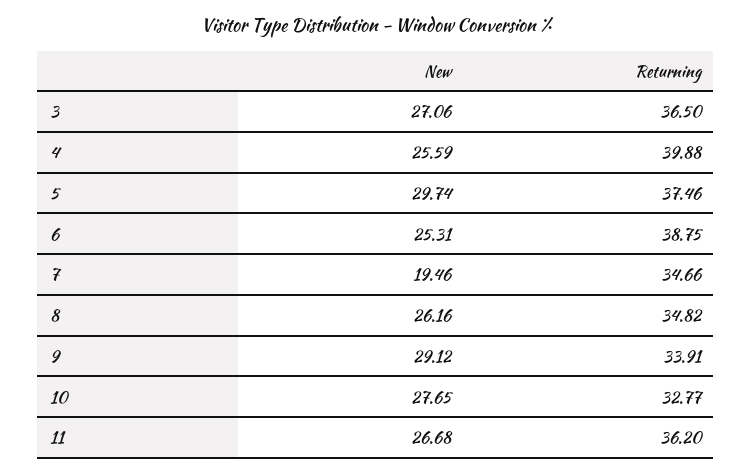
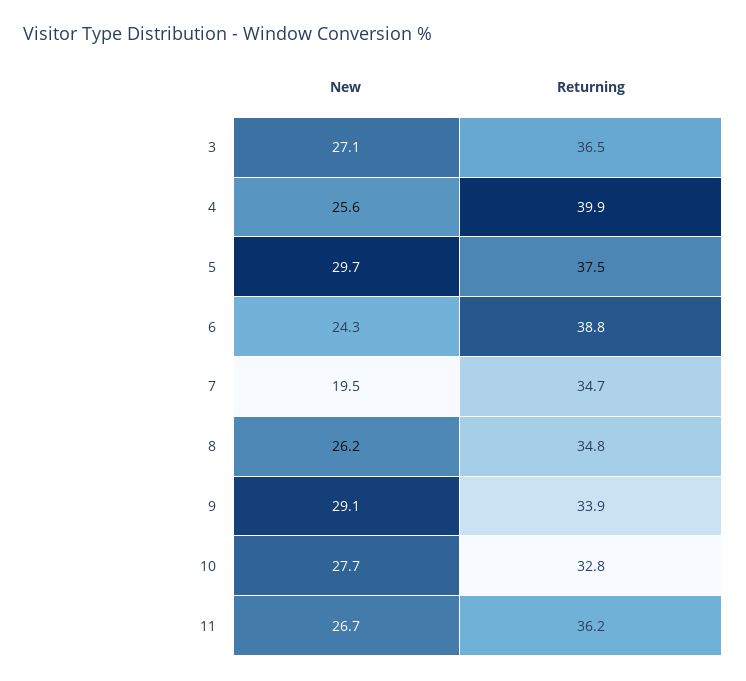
  {
    "New": {
      "3": 27.06,
      "4": 25.59,
      "5": 29.74,
-     "6": 25.31,
+     "6": 24.3,
      "7": 19.46,
      "8": 26.16,
      "9": 29.12,
      "10": 27.65,
      "11": 26.68
    },
    "Returning": {
      "3": 36.5,
      "4": 39.88,
      "5": 37.46,
      "6": 38.75,
      "7": 34.66,
      "8": 34.82,
      "9": 33.91,
      "10": 32.77,
      "11": 36.2
    }
  }

